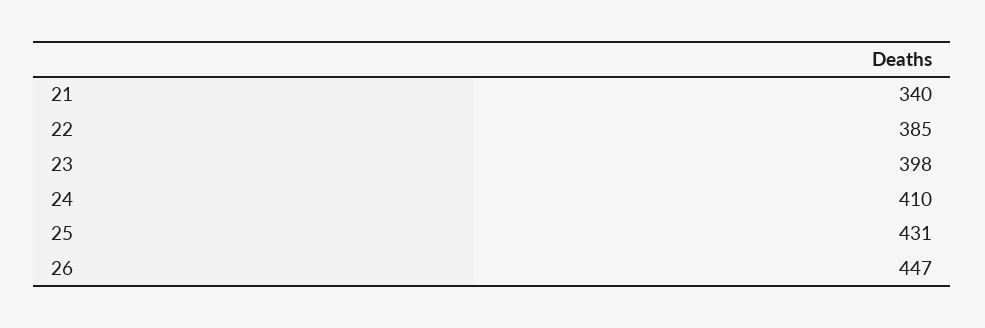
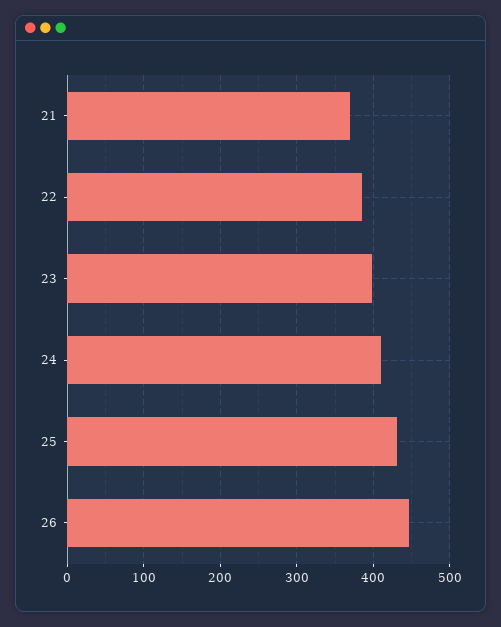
  {
-   "21": 340,
+   "21": 370,
    "22": 385,
    "23": 398,
    "24": 410,
    "25": 431,
    "26": 447
  }

